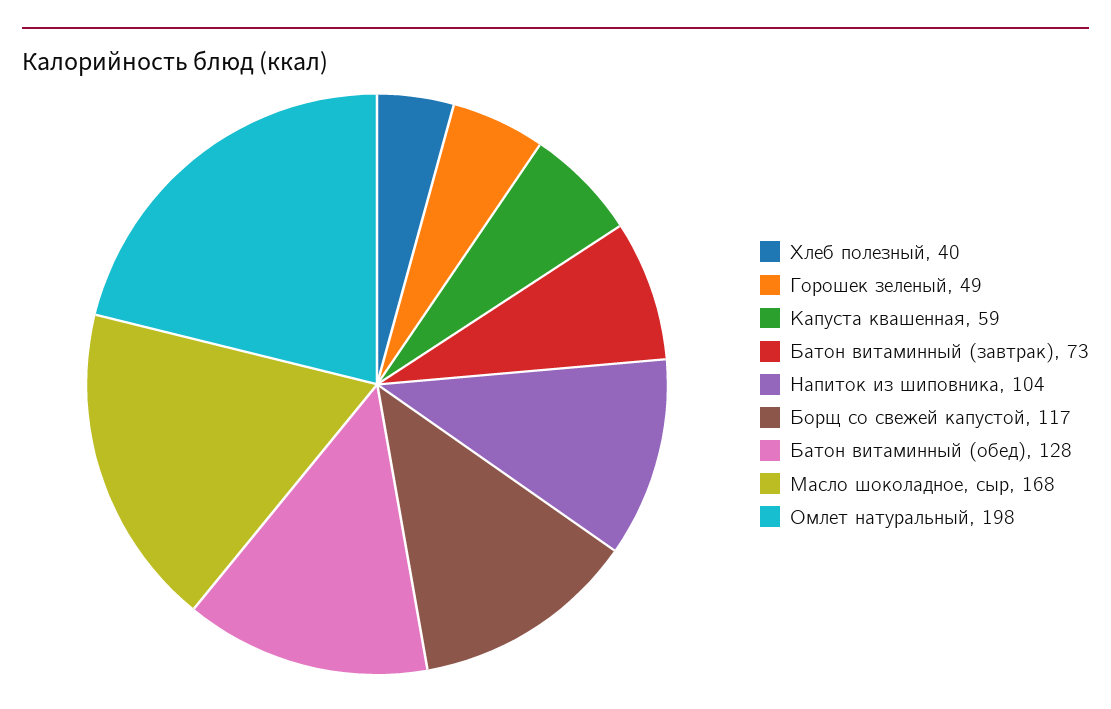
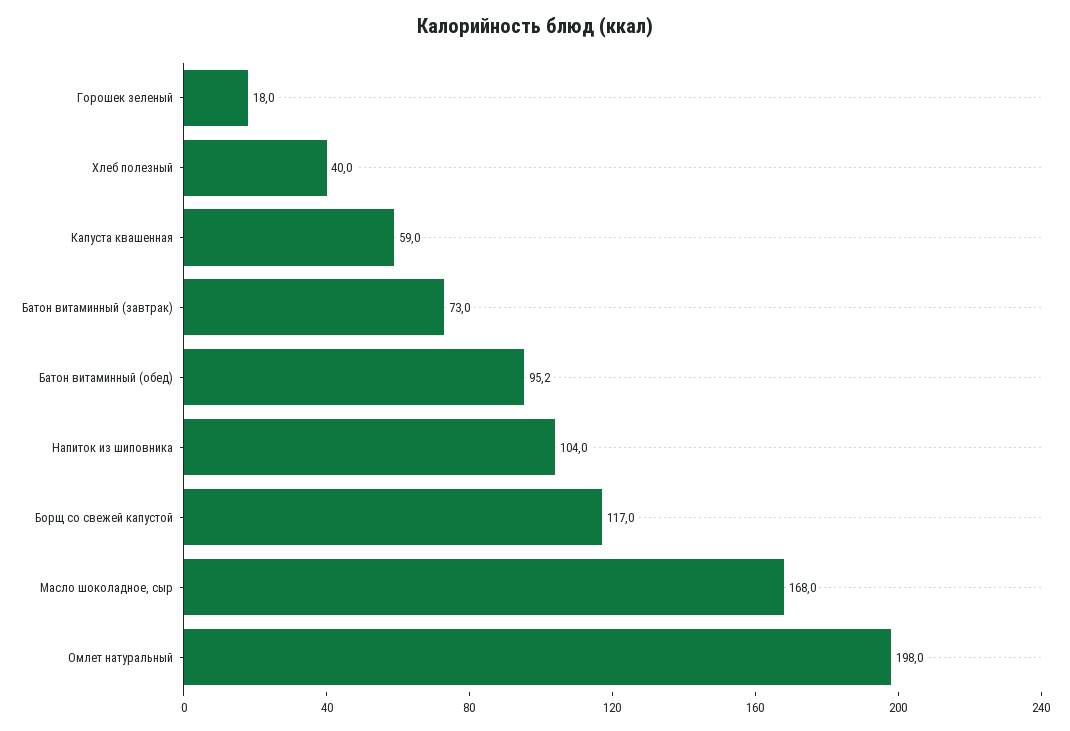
  {
    "Хлеб полезный": 40,
-   "Горошек зеленый": 49,
+   "Горошек зеленый": 18,
    "Капуста квашенная": 59,
    "Батон витаминный (завтрак)": 73,
    "Напиток из шиповника": 104,
    "Борщ со свежей капустой": 117,
-   "Батон витаминный (обед)": 128,
+   "Батон витаминный (обед)": 95.2,
    "Масло шоколадное, сыр": 168,
    "Омлет натуральный": 198
  }

